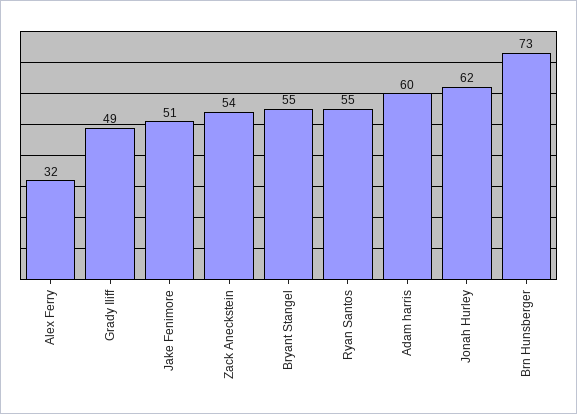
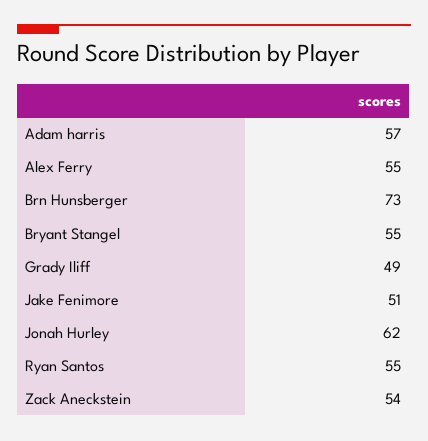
  {
-   "Alex Ferry": 32,
+   "Alex Ferry": 55,
    "Grady Iliff": 49,
    "Jake Fenimore": 51,
    "Zack Aneckstein": 54,
    "Bryant Stangel": 55,
    "Ryan Santos": 55,
-   "Adam harris": 60,
+   "Adam harris": 57,
    "Jonah Hurley": 62,
    "Brn Hunsberger": 73
  }

